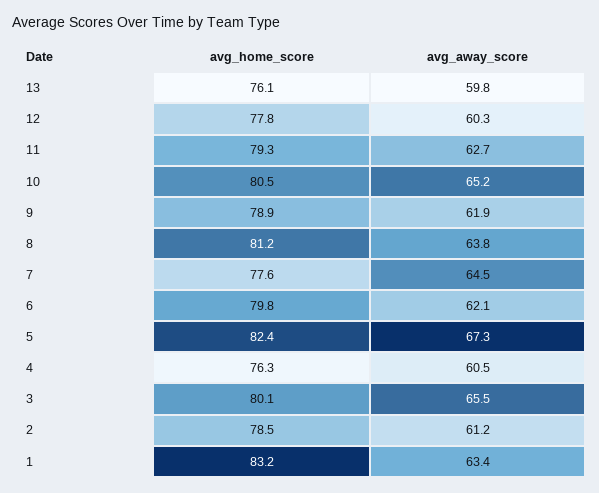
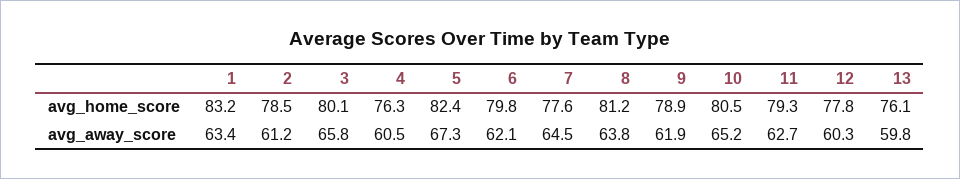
  {
    "avg_home_score": {
      "13": 76.1,
      "12": 77.8,
      "11": 79.3,
      "10": 80.5,
      "9": 78.9,
      "8": 81.2,
      "7": 77.6,
      "6": 79.8,
      "5": 82.4,
      "4": 76.3,
      "3": 80.1,
      "2": 78.5,
      "1": 83.2
    },
    "avg_away_score": {
      "13": 59.8,
      "12": 60.3,
      "11": 62.7,
      "10": 65.2,
      "9": 61.9,
      "8": 63.8,
      "7": 64.5,
      "6": 62.1,
      "5": 67.3,
      "4": 60.5,
-     "3": 65.5,
+     "3": 65.8,
      "2": 61.2,
      "1": 63.4
    }
  }

